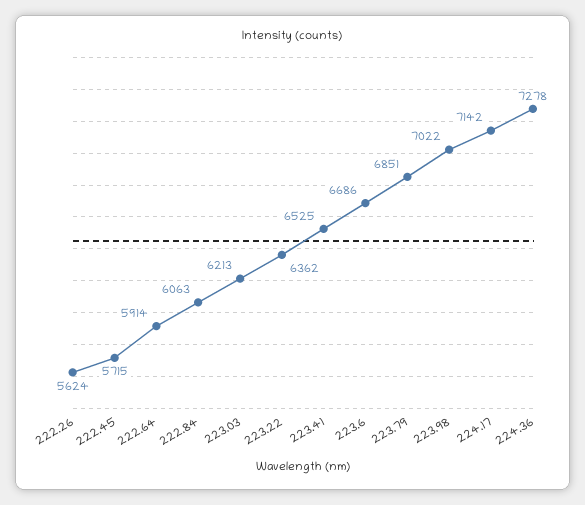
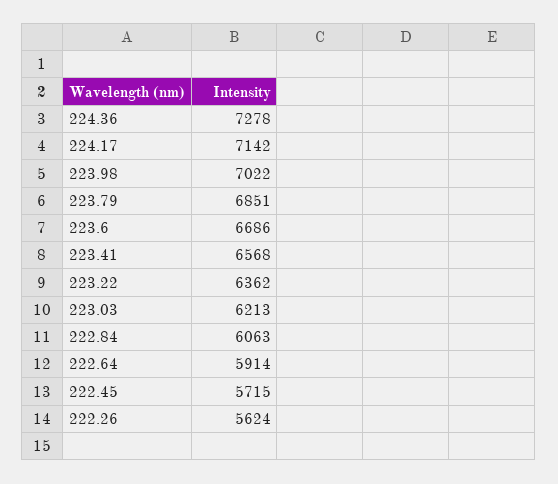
  {
    "222.26": 5624,
    "222.45": 5715,
    "222.64": 5914,
    "222.84": 6063,
    "223.03": 6213,
    "223.22": 6362,
-   "223.41": 6525,
+   "223.41": 6568,
    "223.6": 6686,
    "223.79": 6851,
    "223.98": 7022,
    "224.17": 7142,
    "224.36": 7278
  }

